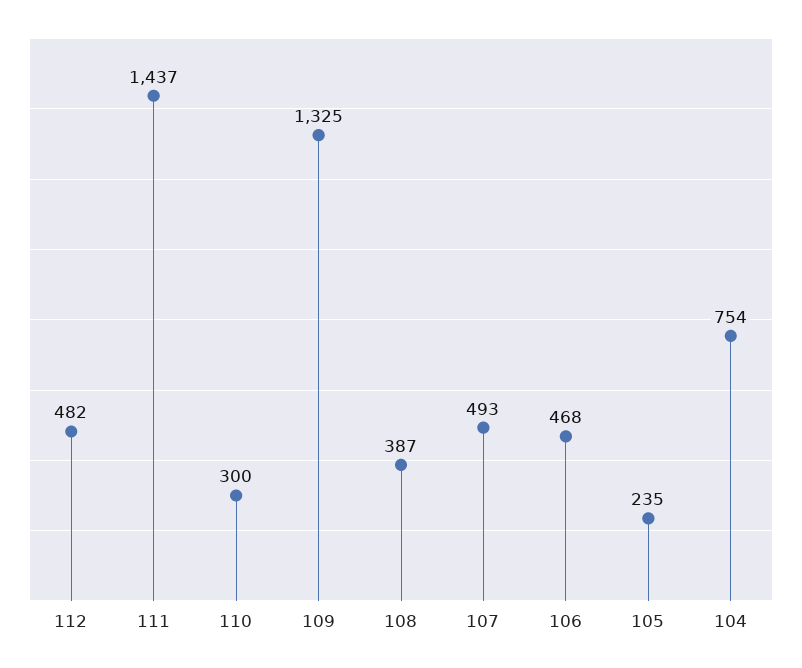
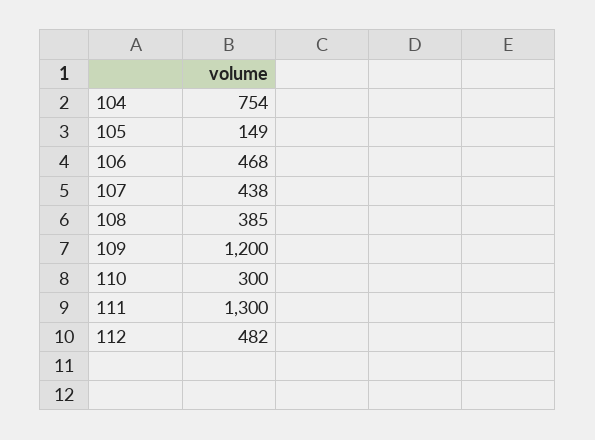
  {
    "112": 482,
-   "111": 1437,
+   "111": 1300,
    "110": 300,
-   "109": 1325,
+   "109": 1200,
-   "108": 387,
+   "108": 385,
-   "107": 493,
+   "107": 438,
    "106": 468,
-   "105": 235,
+   "105": 149,
    "104": 754
  }

